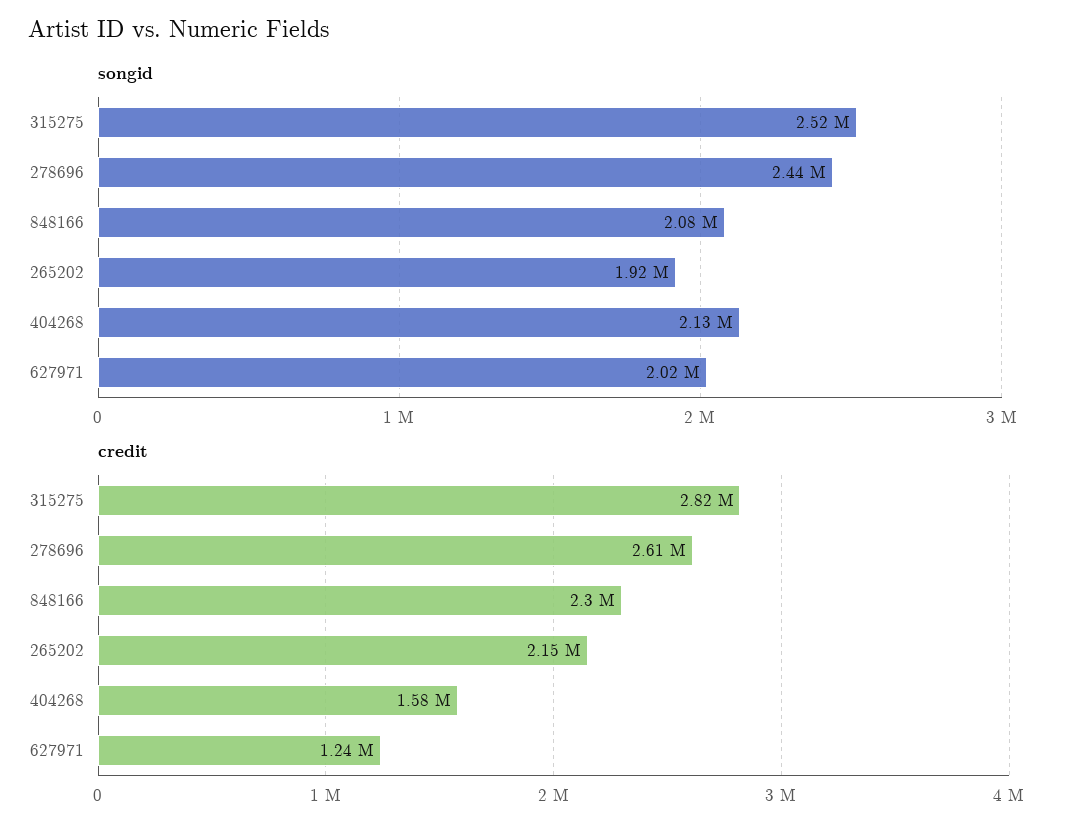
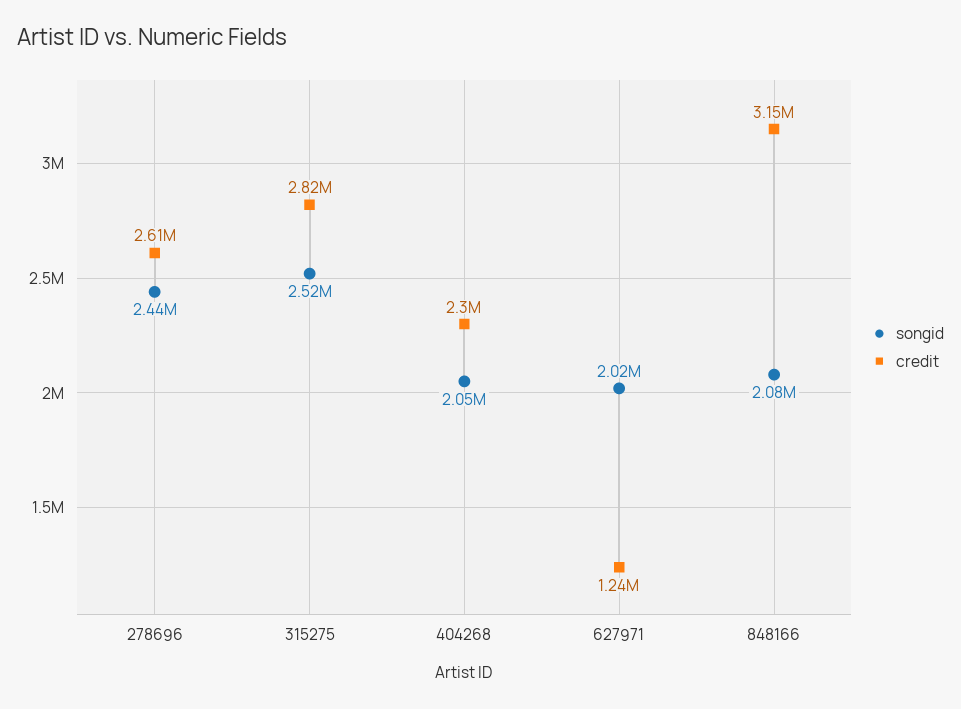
  {
    "songid": {
      "315275": 2520000,
      "278696": 2440000,
      "848166": 2080000,
-     "265202": 1920000,
-     "404268": 2130000,
+     "404268": 2050000,
      "627971": 2020000
    },
    "credit": {
      "315275": 2820000,
      "278696": 2610000,
-     "848166": 2300000,
+     "848166": 3150000,
-     "265202": 2150000,
-     "404268": 1580000,
+     "404268": 2300000,
      "627971": 1240000
    }
  }

